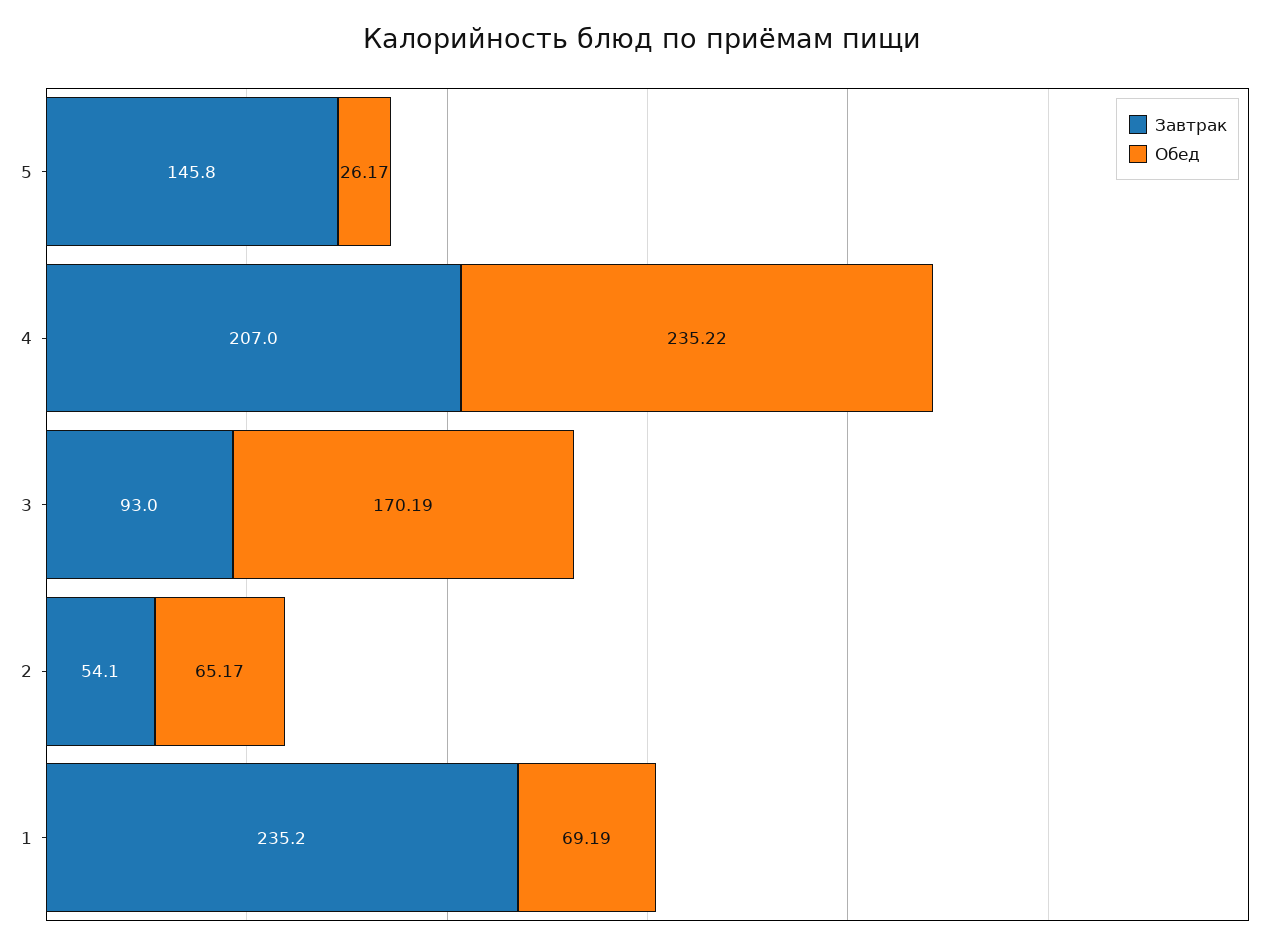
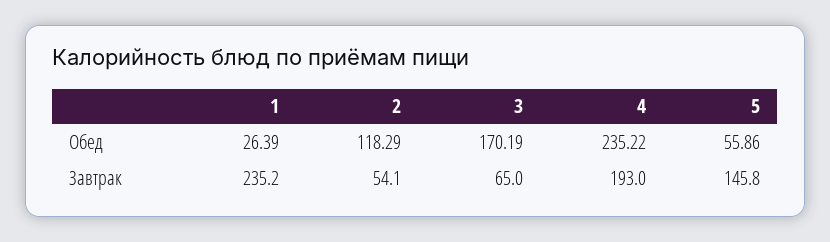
  {
    "Завтрак": {
      "5": 145.8,
-     "4": 207,
+     "4": 193,
-     "3": 93,
+     "3": 65,
      "2": 54.1,
      "1": 235.2
    },
    "Обед": {
-     "5": 26.17,
+     "5": 55.86,
      "4": 235.22,
      "3": 170.19,
-     "2": 65.17,
+     "2": 118.29,
-     "1": 69.19
+     "1": 26.39
    }
  }

